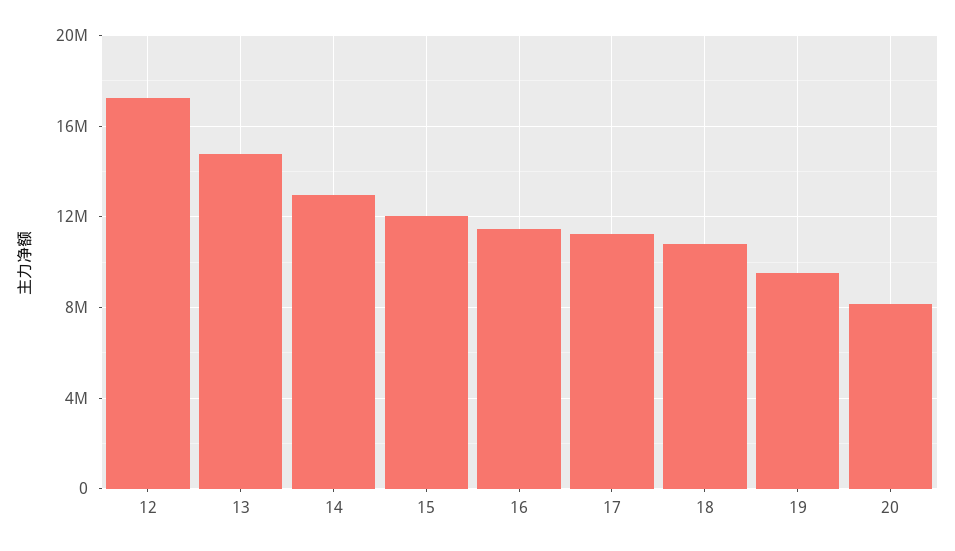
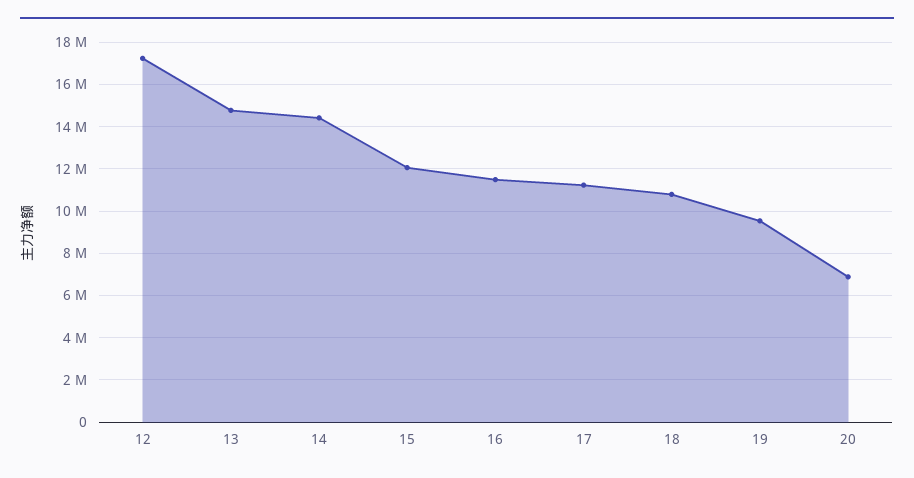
  {
    "12": 17000000,
    "13": 15000000,
-   "14": 13000000,
+   "14": 14500000,
    "15": 12000000,
    "16": 11500000,
    "17": 11000000,
    "18": 11000000,
    "19": 9500000,
-   "20": 8000000
+   "20": 7000000
  }

